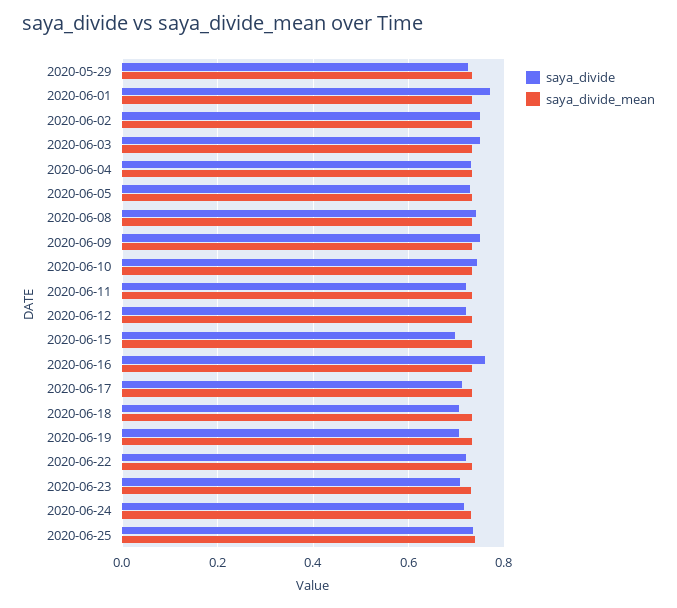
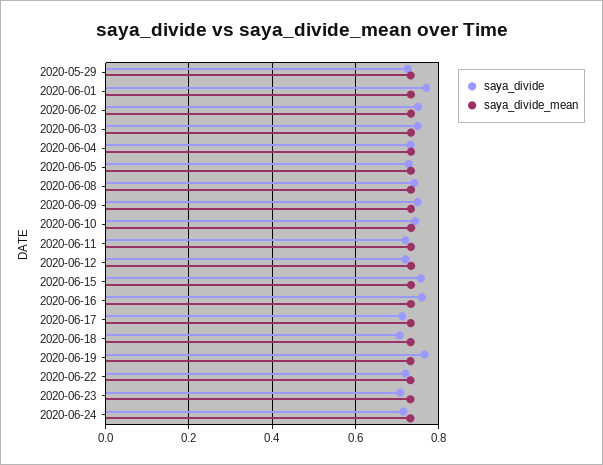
  {
    "saya_divide": {
      "2020-05-29": 0.72,
      "2020-06-01": 0.76,
      "2020-06-02": 0.76,
      "2020-06-03": 0.74,
      "2020-06-04": 0.74,
      "2020-06-05": 0.72,
      "2020-06-08": 0.74,
      "2020-06-09": 0.74,
      "2020-06-10": 0.74,
      "2020-06-11": 0.72,
      "2020-06-12": 0.72,
-     "2020-06-15": 0.7,
+     "2020-06-15": 0.76,
      "2020-06-16": 0.76,
      "2020-06-17": 0.72,
      "2020-06-18": 0.7,
-     "2020-06-19": 0.7,
+     "2020-06-19": 0.76,
      "2020-06-22": 0.72,
      "2020-06-23": 0.7,
-     "2020-06-24": 0.72,
+     "2020-06-24": 0.72
-     "2020-06-25": 0.74
    },
    "saya_divide_mean": {
      "2020-05-29": 0.74,
      "2020-06-01": 0.74,
      "2020-06-02": 0.74,
      "2020-06-03": 0.74,
      "2020-06-04": 0.74,
      "2020-06-05": 0.74,
      "2020-06-08": 0.74,
      "2020-06-09": 0.74,
      "2020-06-10": 0.74,
      "2020-06-11": 0.74,
      "2020-06-12": 0.74,
      "2020-06-15": 0.74,
      "2020-06-16": 0.74,
      "2020-06-17": 0.74,
      "2020-06-18": 0.74,
      "2020-06-19": 0.74,
      "2020-06-22": 0.74,
      "2020-06-23": 0.74,
-     "2020-06-24": 0.74,
+     "2020-06-24": 0.74
-     "2020-06-25": 0.74
    }
  }

